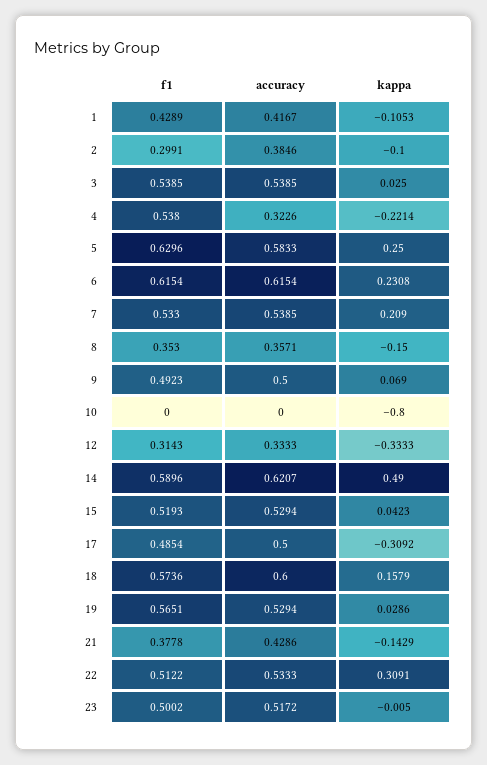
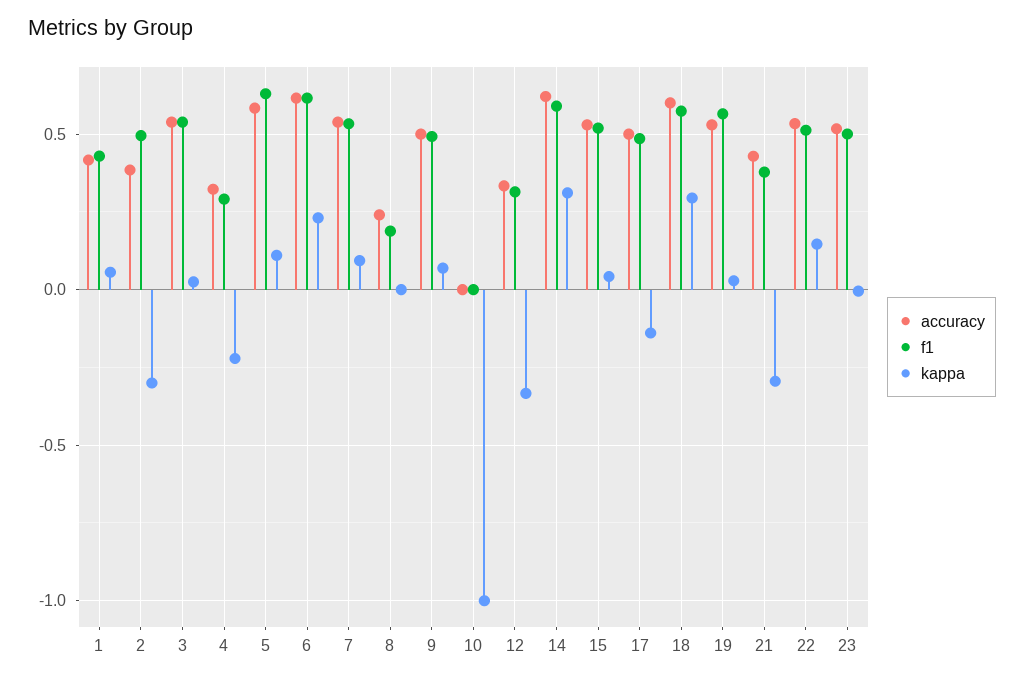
  {
    "f1": {
      "1": 0.4289,
-     "2": 0.2991,
+     "2": 0.5,
      "3": 0.5385,
-     "4": 0.538,
+     "4": 0.3,
      "5": 0.6296,
      "6": 0.6154,
      "7": 0.533,
-     "8": 0.353,
+     "8": 0.2,
      "9": 0.4923,
      "10": 0,
      "12": 0.3143,
      "14": 0.5896,
      "15": 0.5193,
      "17": 0.4854,
      "18": 0.5736,
      "19": 0.5651,
      "21": 0.3778,
      "22": 0.5122,
      "23": 0.5002
    },
    "accuracy": {
      "1": 0.4167,
      "2": 0.3846,
      "3": 0.5385,
      "4": 0.3226,
      "5": 0.5833,
      "6": 0.6154,
      "7": 0.5385,
-     "8": 0.3571,
+     "8": 0.25,
      "9": 0.5,
      "10": 0,
      "12": 0.3333,
      "14": 0.6207,
      "15": 0.5294,
      "17": 0.5,
      "18": 0.6,
      "19": 0.5294,
      "21": 0.4286,
      "22": 0.5333,
      "23": 0.5172
    },
    "kappa": {
-     "1": -0.1053,
+     "1": 0.05,
-     "2": -0.1,
+     "2": -0.3,
      "3": 0.025,
      "4": -0.2214,
-     "5": 0.25,
+     "5": 0.1,
      "6": 0.2308,
-     "7": 0.209,
+     "7": 0.1,
-     "8": -0.15,
+     "8": 0,
      "9": 0.069,
-     "10": -0.8,
+     "10": -1,
      "12": -0.3333,
-     "14": 0.49,
+     "14": 0.3,
      "15": 0.0423,
-     "17": -0.3092,
+     "17": -0.15,
-     "18": 0.1579,
+     "18": 0.3,
      "19": 0.0286,
-     "21": -0.1429,
+     "21": -0.3,
-     "22": 0.3091,
+     "22": 0.15,
      "23": -0.005
    }
  }

